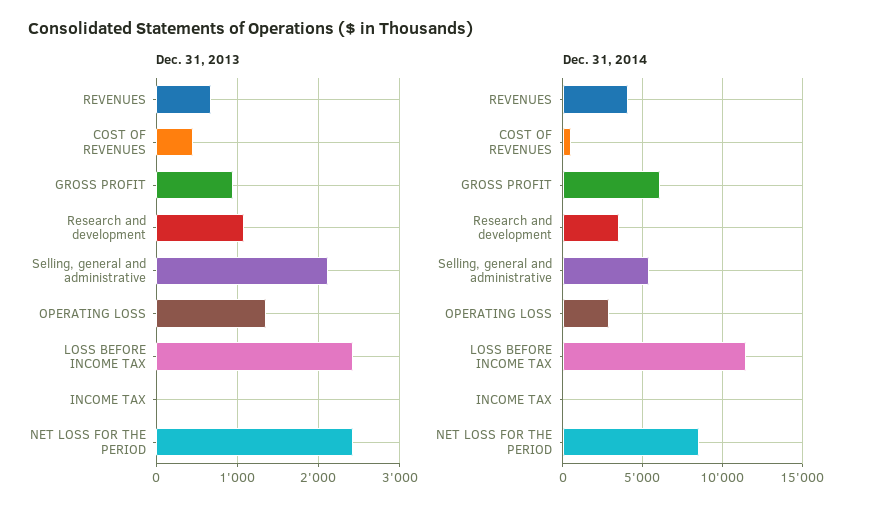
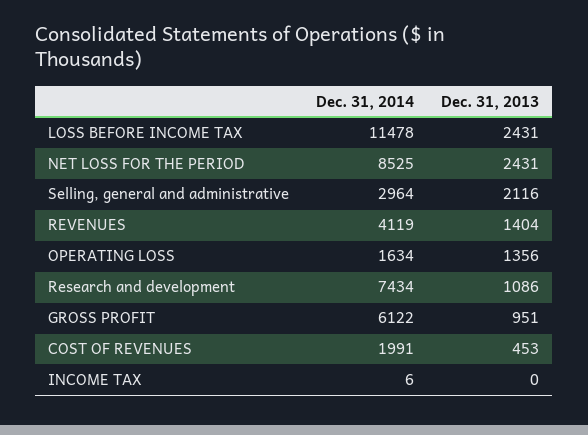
  {
    "Dec. 31, 2013": {
-     "REVENUES": 700,
+     "REVENUES": 1404,
      "COST OF REVENUES": 453,
      "GROSS PROFIT": 951,
      "Research and development": 1086,
      "Selling, general and administrative": 2116,
      "OPERATING LOSS": 1356,
      "LOSS BEFORE INCOME TAX": 2431,
      "INCOME TAX": 0,
      "NET LOSS FOR THE PERIOD": 2431
    },
    "Dec. 31, 2014": {
      "REVENUES": 4119,
-     "COST OF REVENUES": 500,
+     "COST OF REVENUES": 1991,
      "GROSS PROFIT": 6122,
-     "Research and development": 3500,
+     "Research and development": 7434,
-     "Selling, general and administrative": 5500,
+     "Selling, general and administrative": 2964,
-     "OPERATING LOSS": 3000,
+     "OPERATING LOSS": 1634,
      "LOSS BEFORE INCOME TAX": 11478,
      "INCOME TAX": 6,
      "NET LOSS FOR THE PERIOD": 8525
    }
  }

